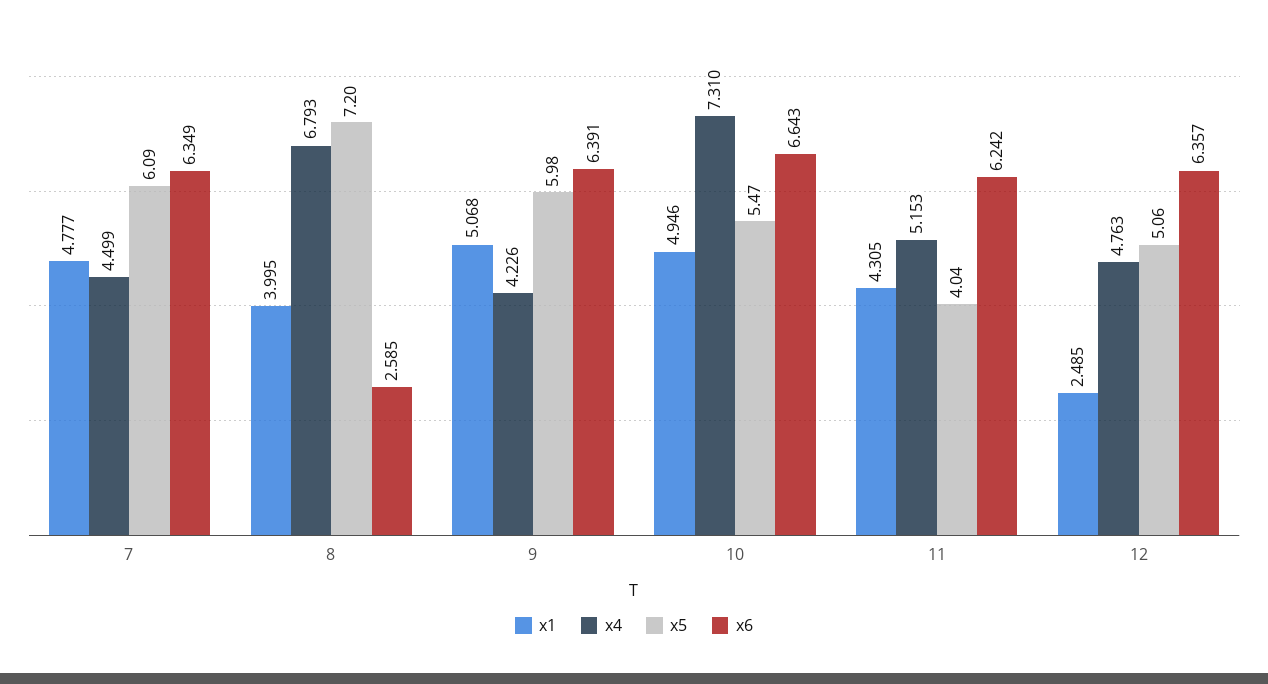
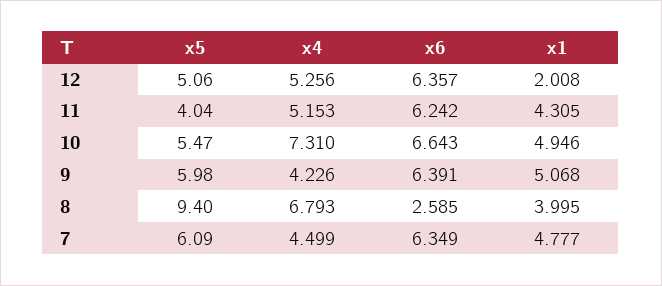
  {
    "x1": {
      "7": 4.777,
      "8": 3.995,
      "9": 5.068,
      "10": 4.946,
      "11": 4.305,
-     "12": 2.485
+     "12": 2.008
    },
    "x4": {
      "7": 4.499,
      "8": 6.793,
      "9": 4.226,
      "10": 7.31,
      "11": 5.153,
-     "12": 4.763
+     "12": 5.256
    },
    "x5": {
      "7": 6.09,
-     "8": 7.2,
+     "8": 9.4,
      "9": 5.98,
      "10": 5.47,
      "11": 4.04,
      "12": 5.06
    },
    "x6": {
      "7": 6.349,
      "8": 2.585,
      "9": 6.391,
      "10": 6.643,
      "11": 6.242,
      "12": 6.357
    }
  }

